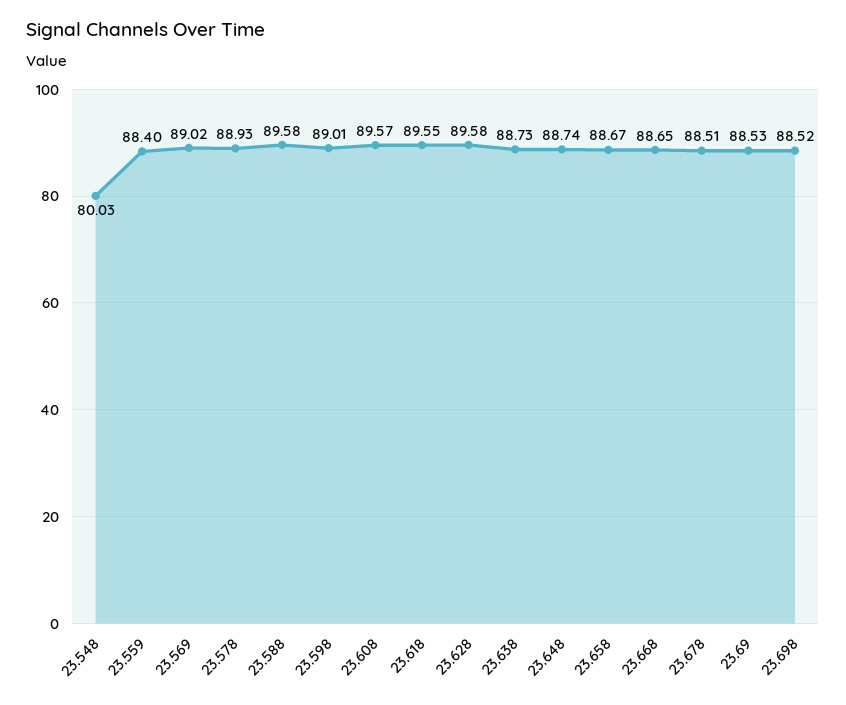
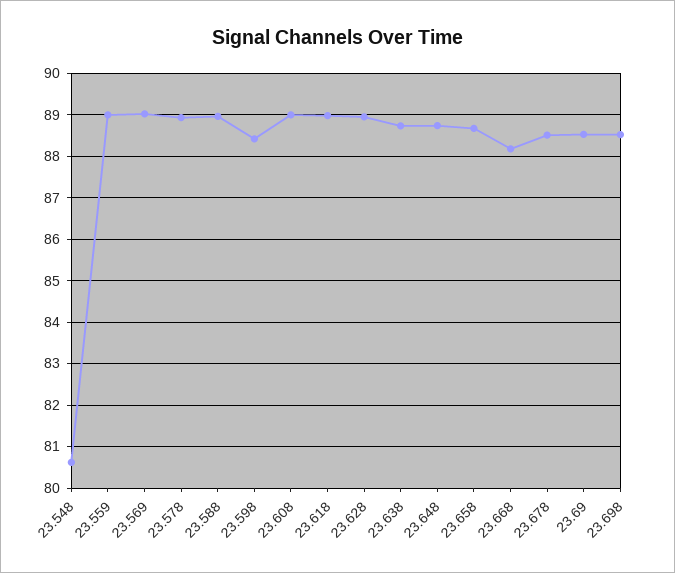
  {
-   "23.548": 80.03,
+   "23.548": 80.6,
-   "23.559": 88.4,
+   "23.559": 89,
    "23.569": 89.02,
    "23.578": 88.93,
-   "23.588": 89.58,
+   "23.588": 89,
-   "23.598": 89.01,
+   "23.598": 88.4,
-   "23.608": 89.57,
+   "23.608": 89,
-   "23.618": 89.55,
+   "23.618": 89,
-   "23.628": 89.58,
+   "23.628": 89,
    "23.638": 88.73,
    "23.648": 88.74,
    "23.658": 88.67,
-   "23.668": 88.65,
+   "23.668": 88.2,
    "23.678": 88.51,
    "23.69": 88.53,
    "23.698": 88.52
  }

